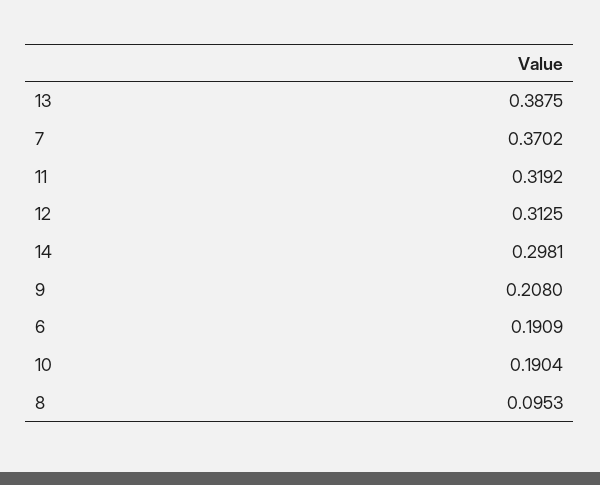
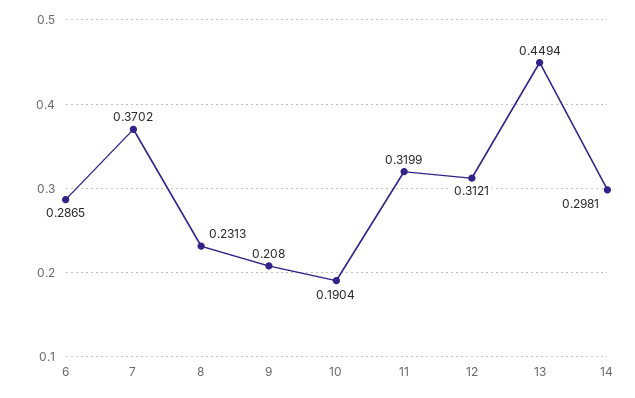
  {
-   "13": 0.3875,
+   "13": 0.4494,
    "7": 0.3702,
-   "11": 0.3192,
+   "11": 0.3199,
-   "12": 0.3125,
+   "12": 0.3121,
    "14": 0.2981,
    "9": 0.208,
-   "6": 0.1909,
+   "6": 0.2865,
    "10": 0.1904,
-   "8": 0.0953
+   "8": 0.2313
  }

